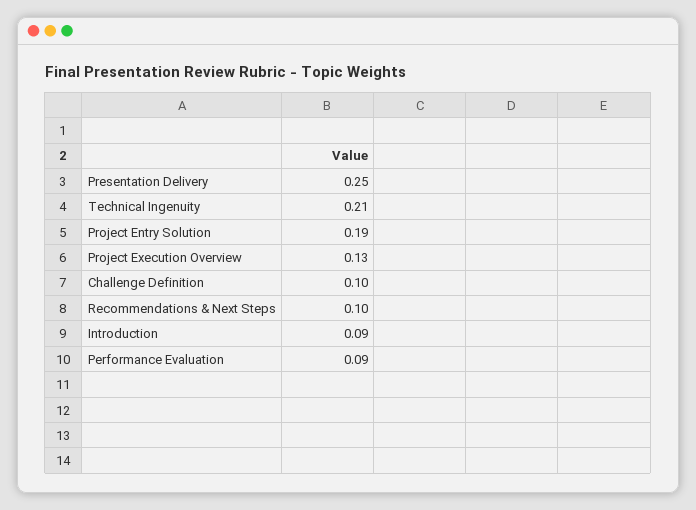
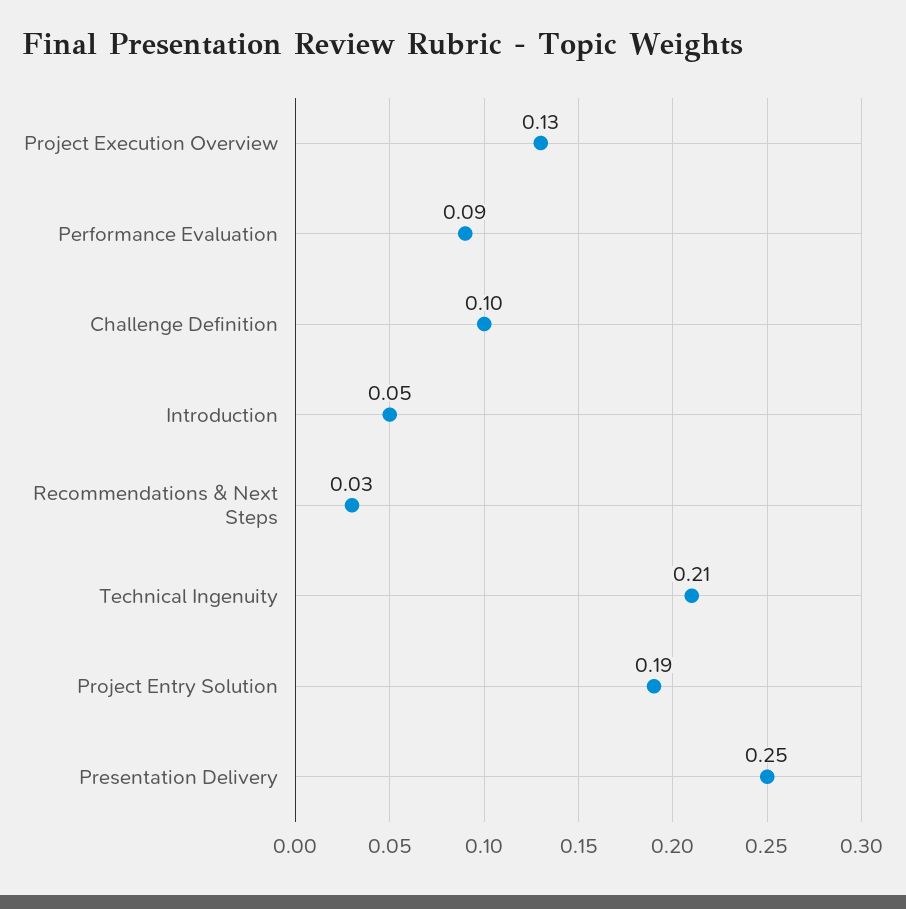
  {
    "Presentation Delivery": 0.25,
    "Technical Ingenuity": 0.21,
    "Project Entry Solution": 0.19,
    "Project Execution Overview": 0.13,
    "Challenge Definition": 0.1,
-   "Recommendations & Next Steps": 0.1,
+   "Recommendations & Next Steps": 0.03,
-   "Introduction": 0.09,
+   "Introduction": 0.05,
    "Performance Evaluation": 0.09
  }

